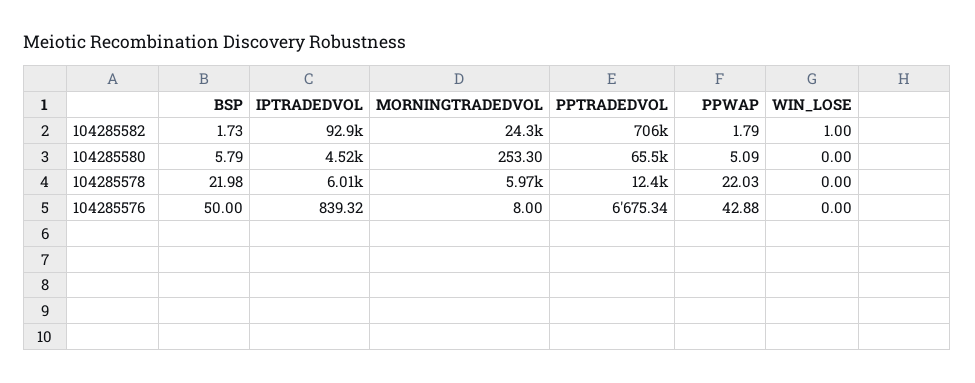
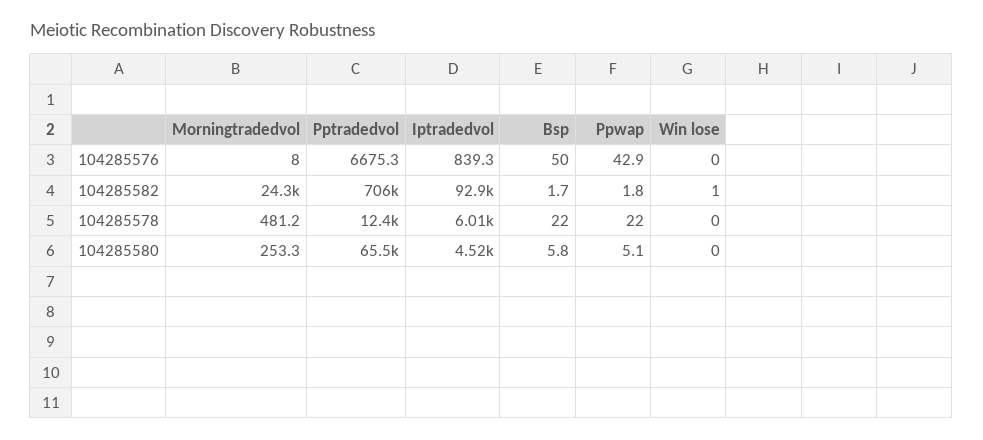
  {
    "BSP": {
      "104285582": 1.73,
      "104285580": 5.79,
      "104285578": 21.98,
      "104285576": 50
    },
    "IPTRADEDVOL": {
      "104285582": 92900,
      "104285580": 4520,
      "104285578": 6010,
      "104285576": 839.32
    },
    "MORNINGTRADEDVOL": {
      "104285582": 24300,
      "104285580": 253.3,
-     "104285578": 5970,
+     "104285578": 481.2,
      "104285576": 8
    },
    "PPTRADEDVOL": {
      "104285582": 706000,
      "104285580": 65500,
      "104285578": 12400,
      "104285576": 6675.34
    },
    "PPWAP": {
      "104285582": 1.79,
      "104285580": 5.09,
      "104285578": 22.03,
      "104285576": 42.88
    },
    "WIN_LOSE": {
      "104285582": 1,
      "104285580": 0,
      "104285578": 0,
      "104285576": 0
    }
  }

